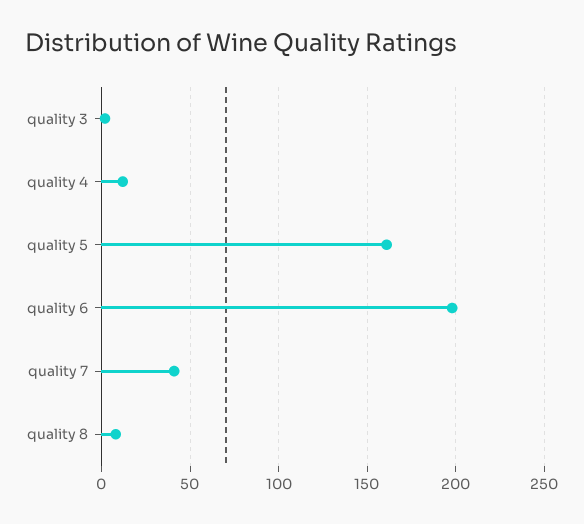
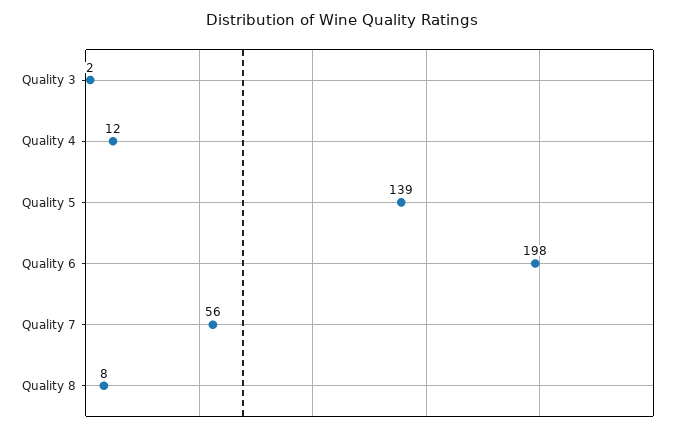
  {
    "quality 3": 2,
    "quality 4": 12,
-   "quality 5": 160,
+   "quality 5": 139,
    "quality 6": 198,
-   "quality 7": 40,
+   "quality 7": 56,
    "quality 8": 8
  }

